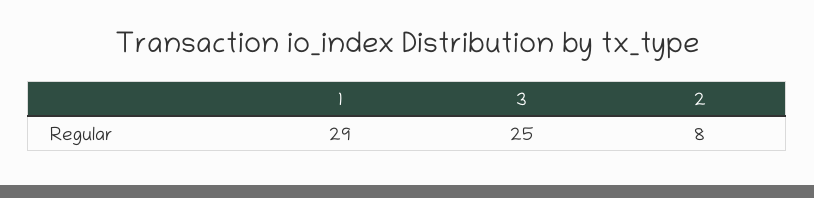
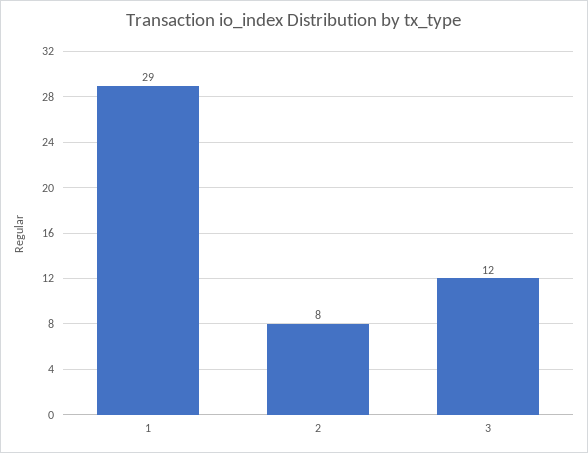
  {
    "1": 29,
-   "3": 25,
+   "3": 12,
    "2": 8
  }

